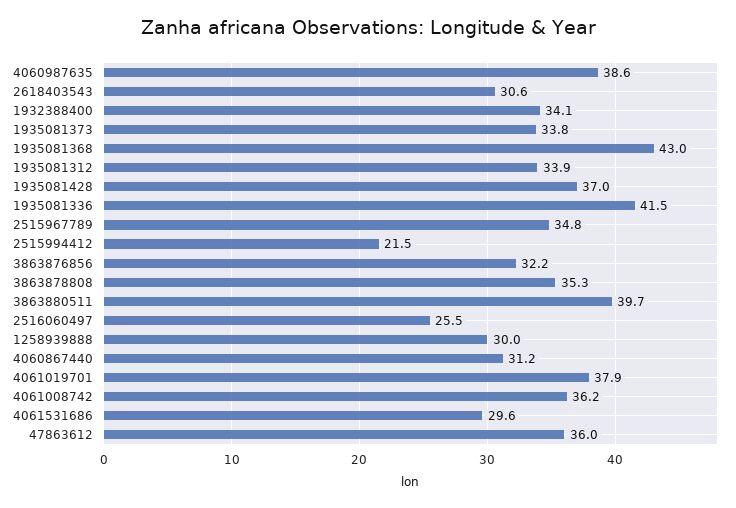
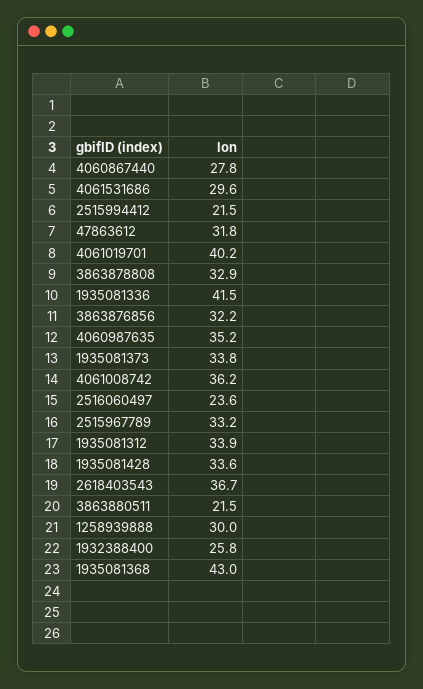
  {
-   "4060987635": 38.6,
+   "4060987635": 35.2,
-   "2618403543": 30.6,
+   "2618403543": 36.7,
-   "1932388400": 34.1,
+   "1932388400": 25.8,
    "1935081373": 33.8,
    "1935081368": 43,
    "1935081312": 33.9,
-   "1935081428": 37,
+   "1935081428": 33.6,
    "1935081336": 41.5,
-   "2515967789": 34.8,
+   "2515967789": 33.2,
    "2515994412": 21.5,
    "3863876856": 32.2,
-   "3863878808": 35.3,
+   "3863878808": 32.9,
-   "3863880511": 39.7,
+   "3863880511": 21.5,
-   "2516060497": 25.5,
+   "2516060497": 23.6,
    "1258939888": 30,
-   "4060867440": 31.2,
+   "4060867440": 27.8,
-   "4061019701": 37.9,
+   "4061019701": 40.2,
    "4061008742": 36.2,
    "4061531686": 29.6,
-   "47863612": 36
+   "47863612": 31.8
  }

